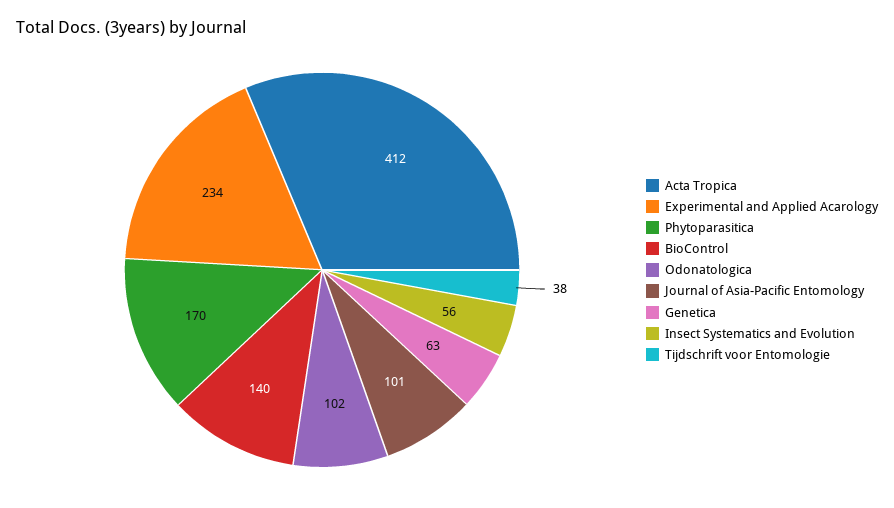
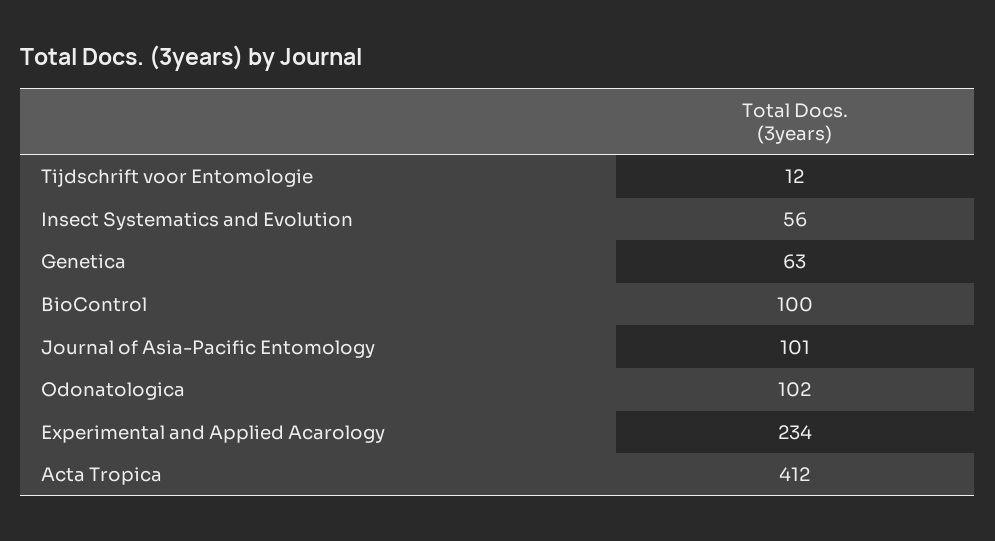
  {
    "Acta Tropica": 412,
    "Experimental and Applied Acarology": 234,
-   "Phytoparasitica": 170,
-   "BioControl": 140,
+   "BioControl": 100,
    "Odonatologica": 102,
    "Journal of Asia-Pacific Entomology": 101,
    "Genetica": 63,
    "Insect Systematics and Evolution": 56,
-   "Tijdschrift voor Entomologie": 38
+   "Tijdschrift voor Entomologie": 12
  }

